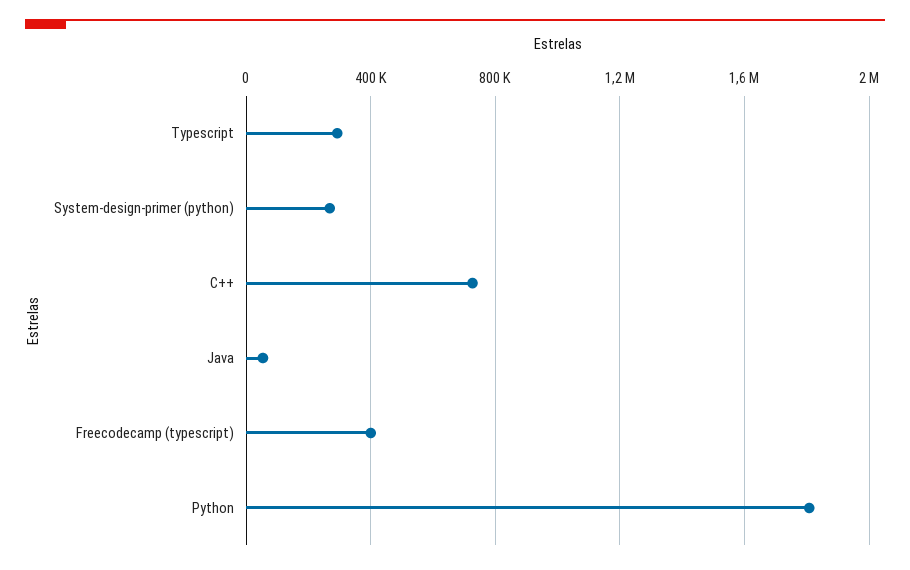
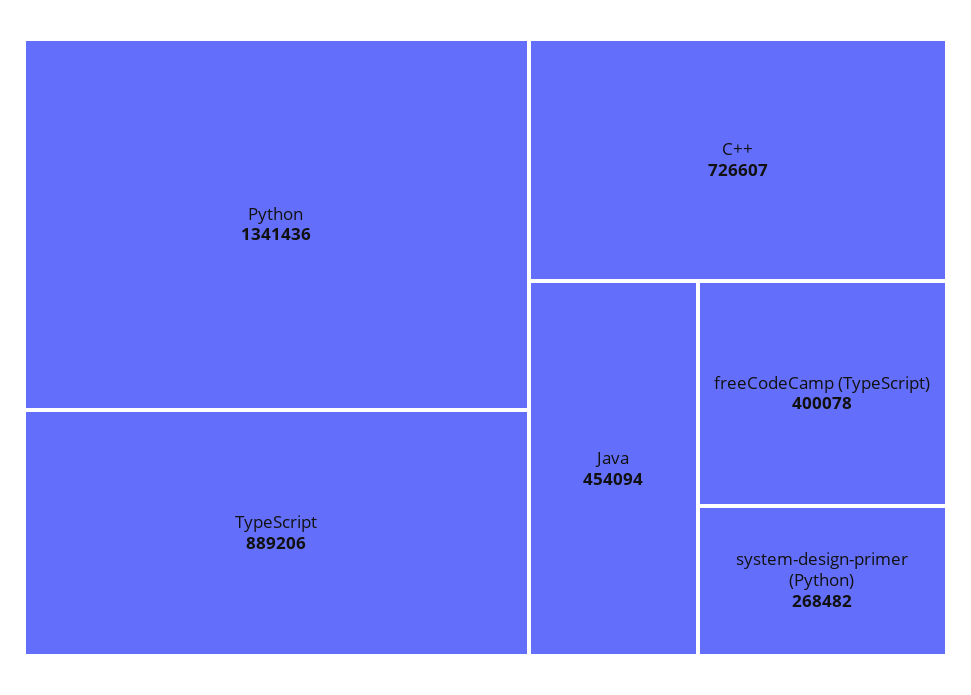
  {
-   "Typescript": 300000,
+   "Typescript": 889206,
    "System-design-primer (python)": 268482,
    "C++": 726607,
-   "Java": 50000,
+   "Java": 454094,
    "Freecodecamp (typescript)": 400078,
-   "Python": 1800000
+   "Python": 1341436
  }

